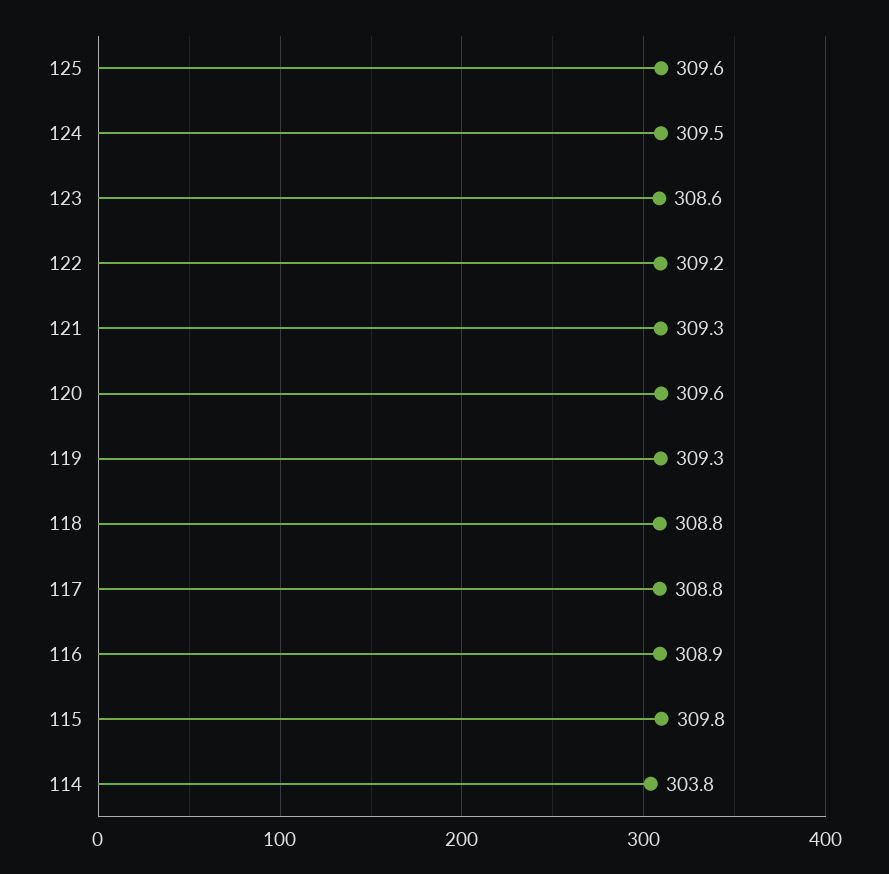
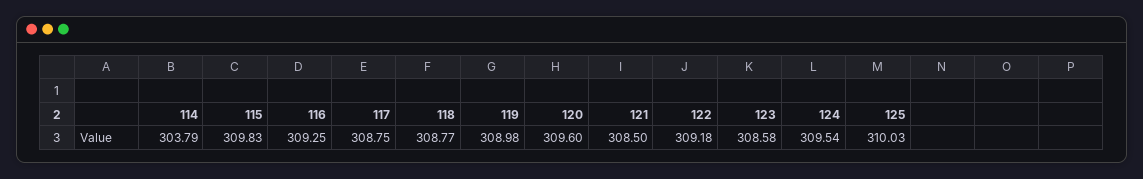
  {
-   "125": 309.6,
+   "125": 310.03,
    "124": 309.54,
    "123": 308.58,
    "122": 309.18,
-   "121": 309.3,
+   "121": 308.5,
    "120": 309.6,
-   "119": 309.3,
+   "119": 308.98,
    "118": 308.77,
    "117": 308.75,
-   "116": 308.9,
+   "116": 309.25,
    "115": 309.83,
    "114": 303.79
  }

